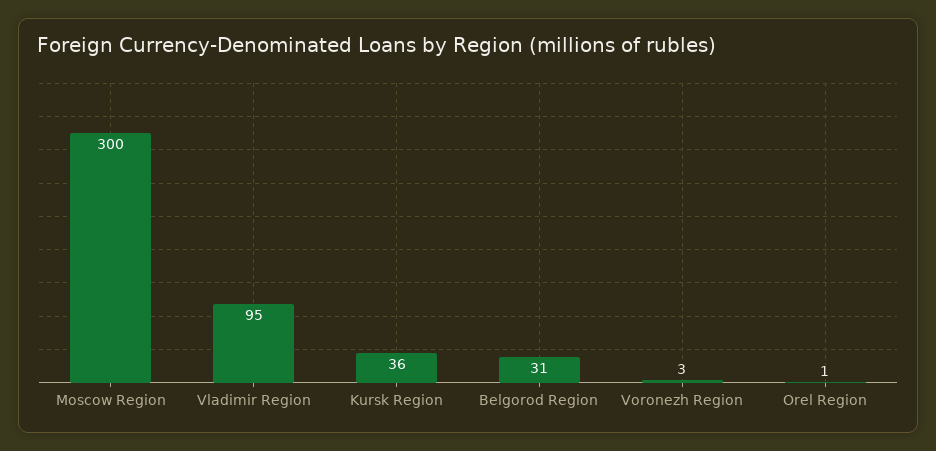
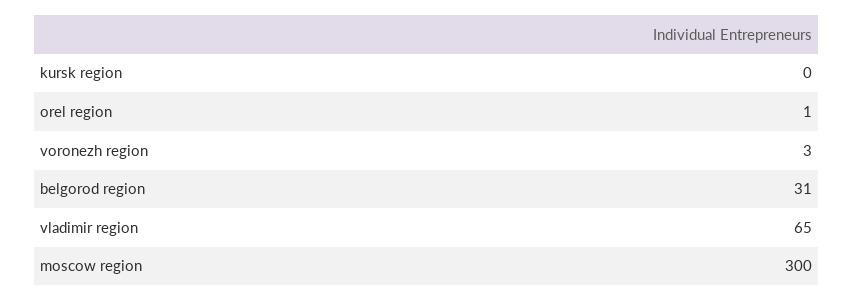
  {
    "Moscow Region": 300,
-   "Vladimir Region": 95,
+   "Vladimir Region": 65,
-   "Kursk Region": 36,
+   "Kursk Region": 0,
    "Belgorod Region": 31,
    "Voronezh Region": 3,
    "Orel Region": 1
  }

